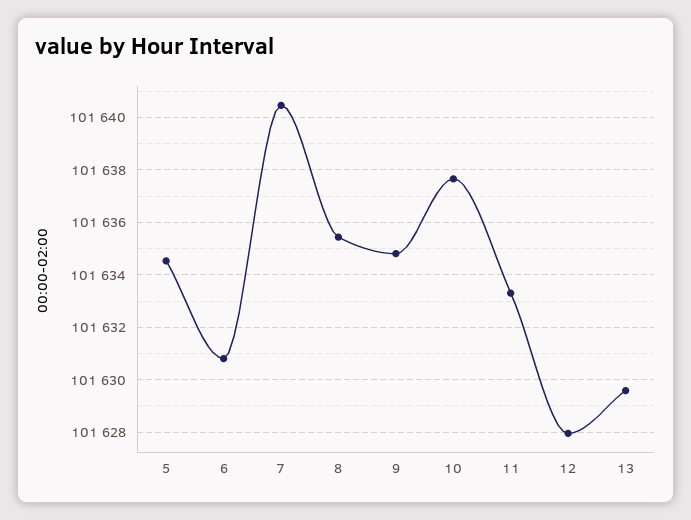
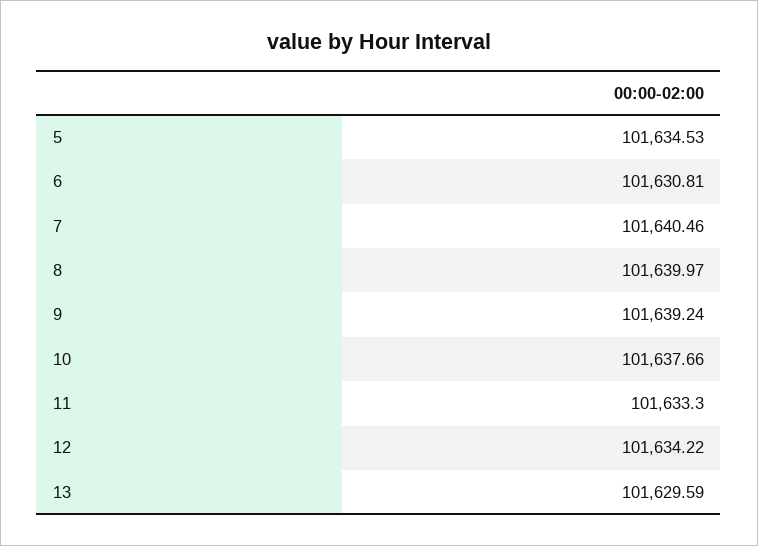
  {
    "5": 101634.53,
    "6": 101630.81,
    "7": 101640.46,
-   "8": 101635.5,
+   "8": 101639.97,
-   "9": 101634.75,
+   "9": 101639.24,
    "10": 101637.66,
    "11": 101633.3,
-   "12": 101628,
+   "12": 101634.22,
    "13": 101629.59
  }

